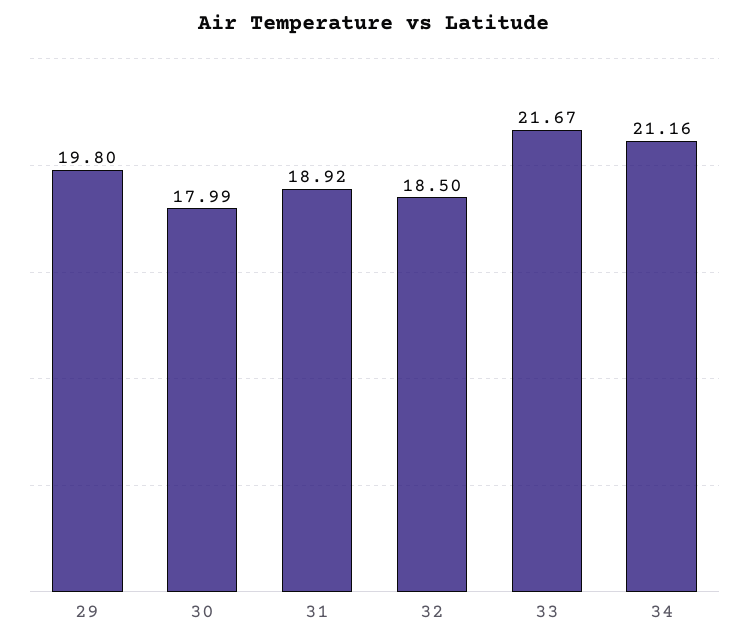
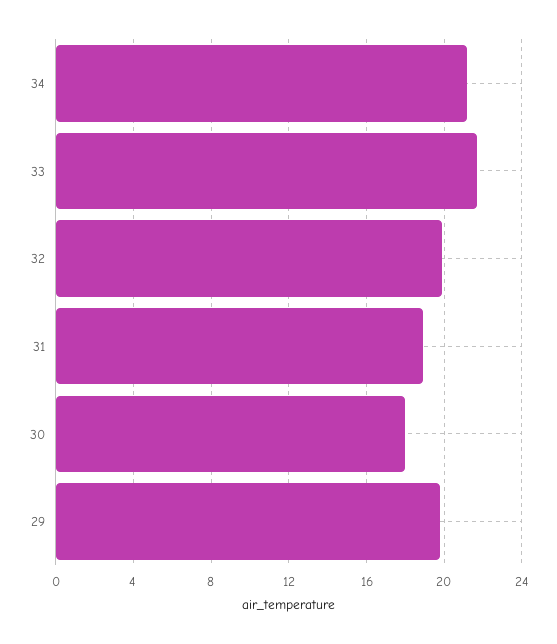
  {
    "29": 19.8,
    "30": 17.99,
    "31": 18.92,
-   "32": 18.5,
+   "32": 20,
    "33": 21.67,
    "34": 21.16
  }

